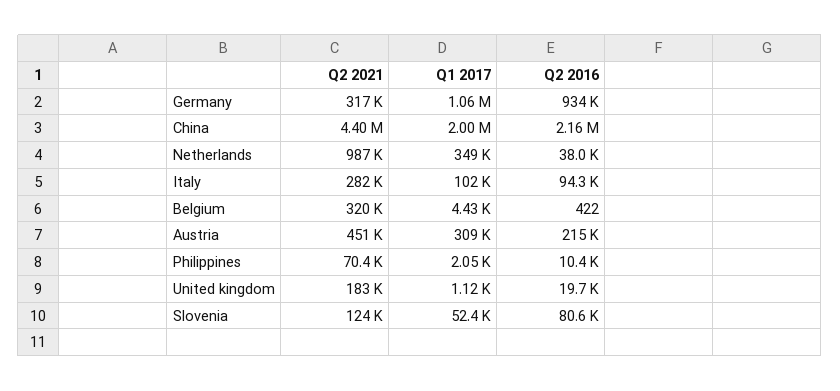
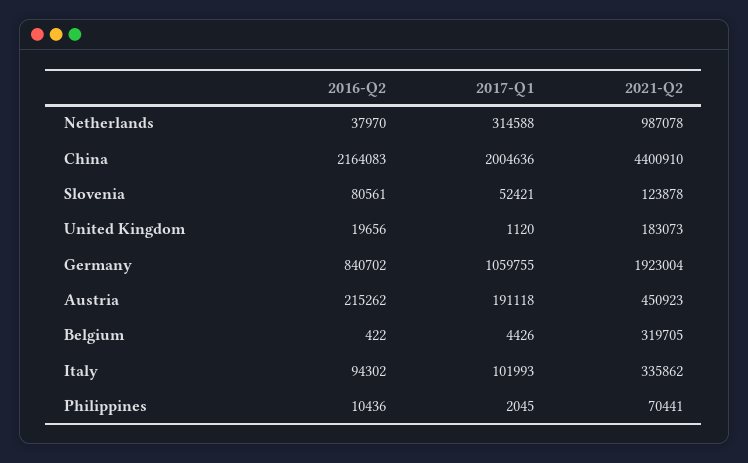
  {
    "Q2 2021": {
-     "Germany": 317000,
+     "Germany": 1923004,
      "China": 4400910,
      "Netherlands": 987078,
-     "Italy": 282000,
+     "Italy": 335862,
      "Belgium": 319705,
      "Austria": 450923,
      "Philippines": 70441,
      "United kingdom": 183073,
      "Slovenia": 123878
    },
    "Q1 2017": {
      "Germany": 1059755,
      "China": 2004636,
-     "Netherlands": 349000,
+     "Netherlands": 314588,
      "Italy": 101993,
      "Belgium": 4426,
-     "Austria": 309000,
+     "Austria": 191118,
      "Philippines": 2045,
      "United kingdom": 1120,
      "Slovenia": 52421
    },
    "Q2 2016": {
-     "Germany": 934000,
+     "Germany": 840702,
      "China": 2164083,
      "Netherlands": 37970,
      "Italy": 94302,
      "Belgium": 422,
      "Austria": 215262,
      "Philippines": 10436,
      "United kingdom": 19656,
      "Slovenia": 80561
    }
  }

